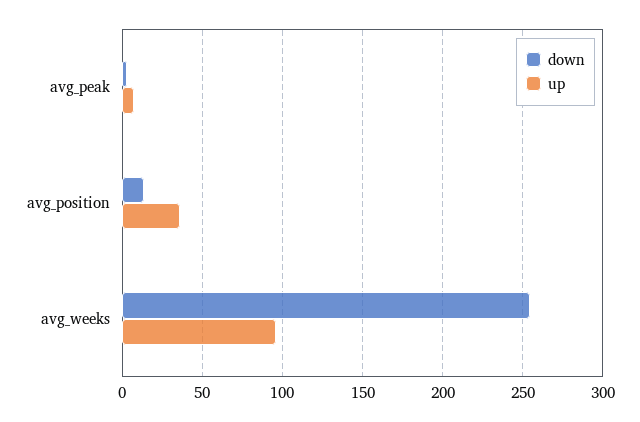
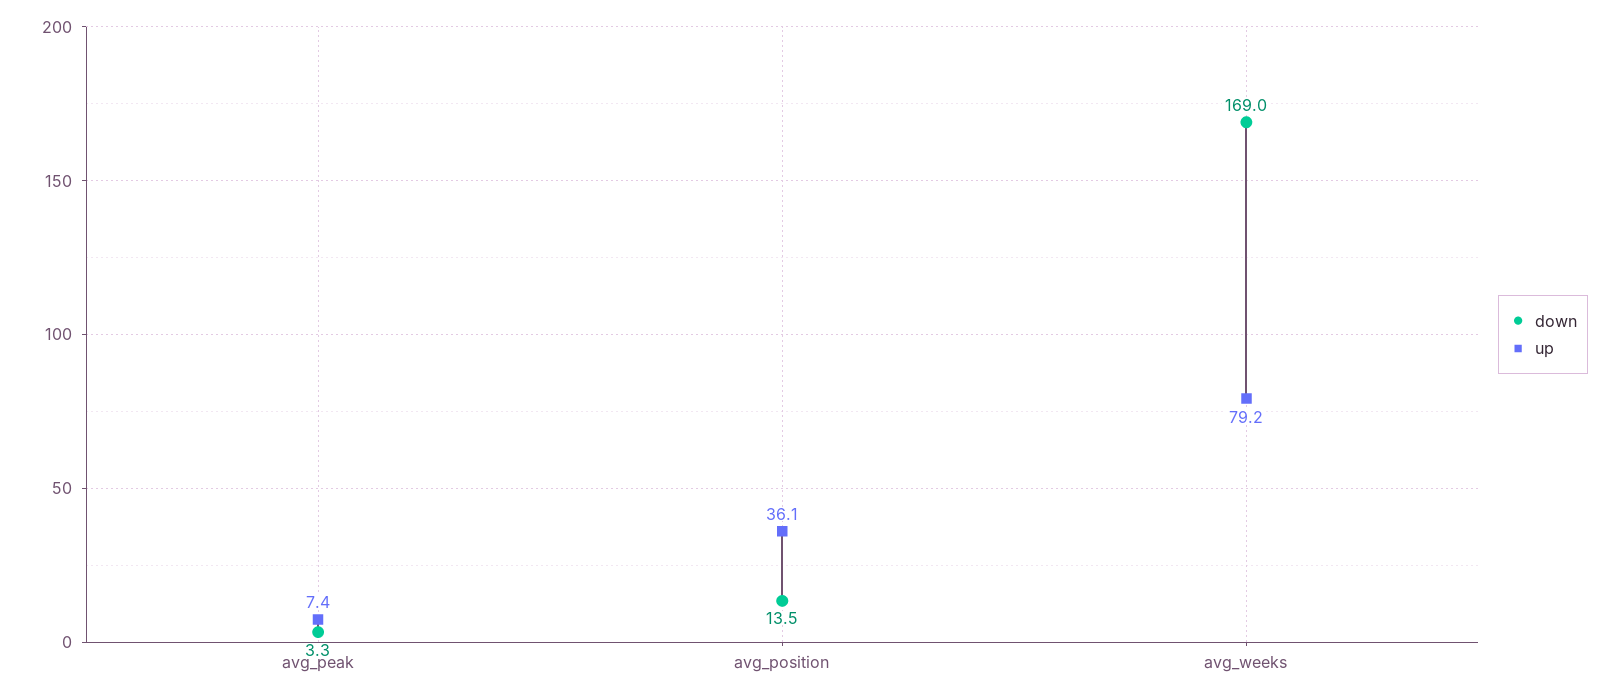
  {
    "down": {
      "avg_peak": 3.3,
      "avg_position": 13.5,
-     "avg_weeks": 255
+     "avg_weeks": 169
    },
    "up": {
      "avg_peak": 7.4,
      "avg_position": 36.1,
-     "avg_weeks": 95
+     "avg_weeks": 79.2
    }
  }

